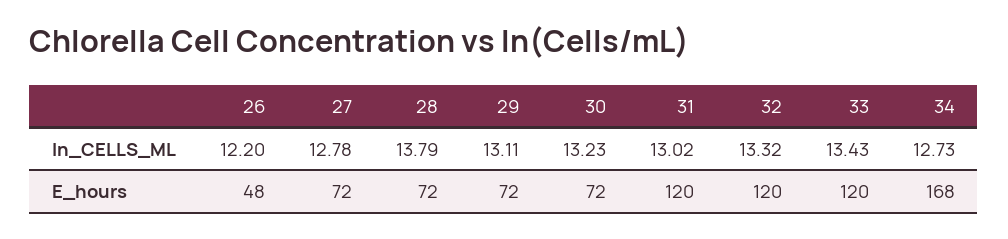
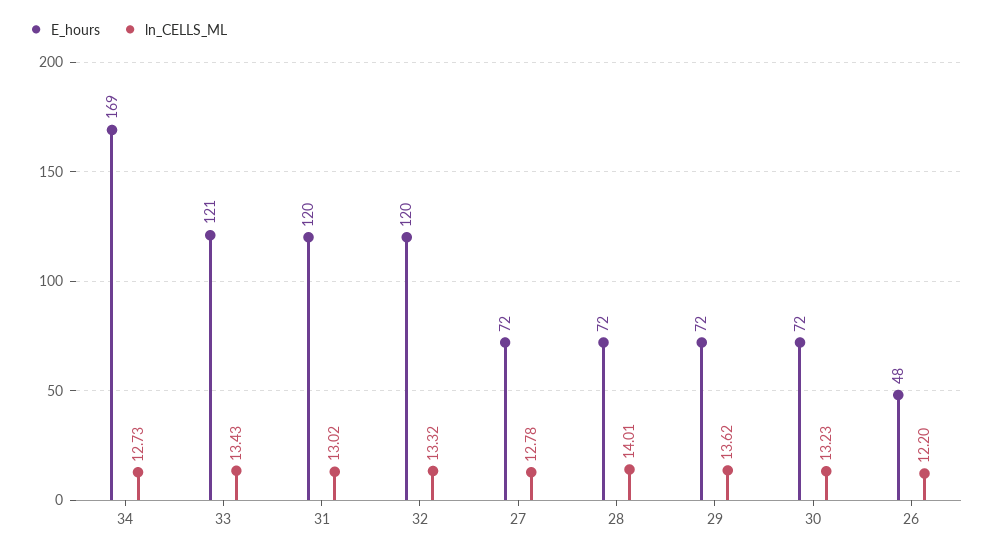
  {
    "ln_CELLS_ML": {
      "26": 12.2,
      "27": 12.78,
-     "28": 13.79,
+     "28": 14.01,
-     "29": 13.11,
+     "29": 13.62,
      "30": 13.23,
      "31": 13.02,
      "32": 13.32,
      "33": 13.43,
      "34": 12.73
    },
    "E_hours": {
      "26": 48,
      "27": 72,
      "28": 72,
      "29": 72,
      "30": 72,
      "31": 120,
      "32": 120,
-     "33": 120,
+     "33": 121,
-     "34": 168
+     "34": 169
    }
  }

